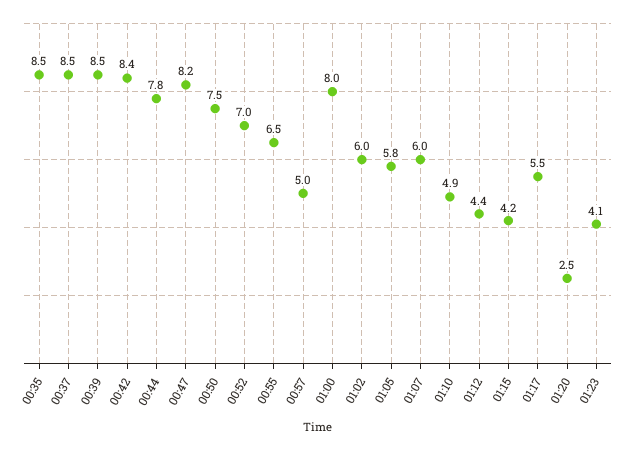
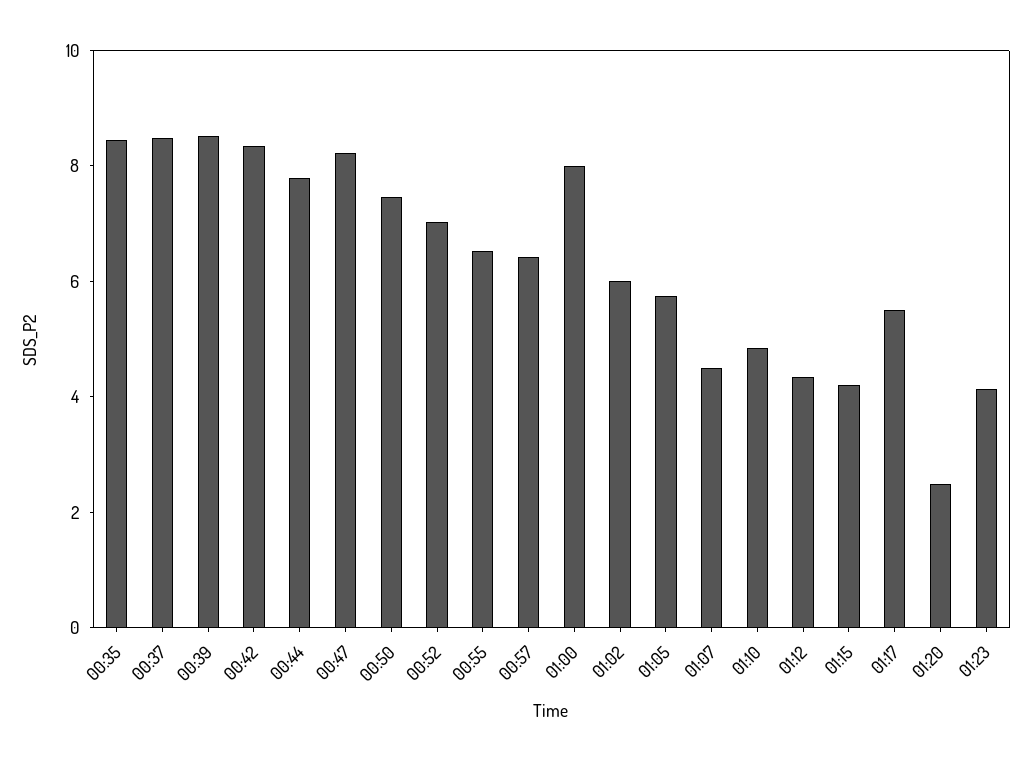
  {
    "00:35": 8.5,
    "00:37": 8.5,
    "00:39": 8.5,
    "00:42": 8.4,
    "00:44": 7.8,
    "00:47": 8.2,
    "00:50": 7.5,
    "00:52": 7,
    "00:55": 6.5,
-   "00:57": 5,
+   "00:57": 6.5,
    "01:00": 8,
    "01:02": 6,
    "01:05": 5.8,
-   "01:07": 6,
+   "01:07": 4.5,
    "01:10": 4.9,
    "01:12": 4.4,
    "01:15": 4.2,
    "01:17": 5.5,
    "01:20": 2.5,
    "01:23": 4.1
  }

